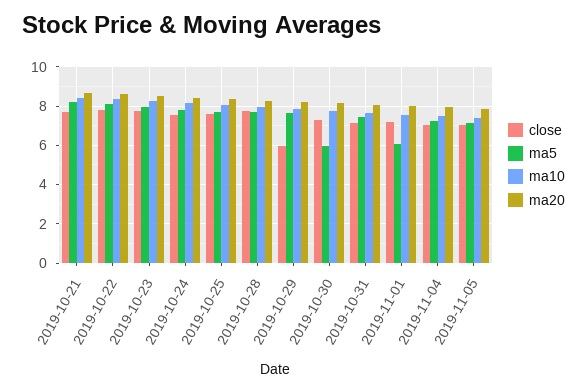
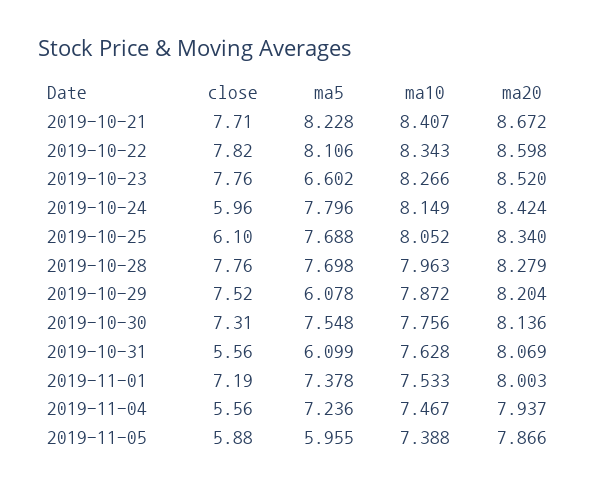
  {
    "close": {
      "2019-10-21": 7.71,
      "2019-10-22": 7.82,
      "2019-10-23": 7.76,
-     "2019-10-24": 7.5,
+     "2019-10-24": 5.96,
-     "2019-10-25": 7.5,
+     "2019-10-25": 6.1,
      "2019-10-28": 7.76,
-     "2019-10-29": 6,
+     "2019-10-29": 7.52,
      "2019-10-30": 7.31,
-     "2019-10-31": 7,
+     "2019-10-31": 5.56,
      "2019-11-01": 7.19,
-     "2019-11-04": 7,
+     "2019-11-04": 5.56,
-     "2019-11-05": 7
+     "2019-11-05": 5.88
    },
    "ma5": {
      "2019-10-21": 8.228,
      "2019-10-22": 8.106,
-     "2019-10-23": 8,
+     "2019-10-23": 6.602,
      "2019-10-24": 7.796,
      "2019-10-25": 7.688,
      "2019-10-28": 7.698,
-     "2019-10-29": 7.5,
+     "2019-10-29": 6.078,
-     "2019-10-30": 6,
+     "2019-10-30": 7.548,
-     "2019-10-31": 7.5,
+     "2019-10-31": 6.099,
-     "2019-11-01": 6,
+     "2019-11-01": 7.378,
      "2019-11-04": 7.236,
-     "2019-11-05": 7
+     "2019-11-05": 5.955
    },
    "ma10": {
      "2019-10-21": 8.407,
      "2019-10-22": 8.343,
      "2019-10-23": 8.266,
      "2019-10-24": 8.149,
      "2019-10-25": 8.052,
      "2019-10-28": 7.963,
      "2019-10-29": 7.872,
      "2019-10-30": 7.756,
      "2019-10-31": 7.628,
      "2019-11-01": 7.533,
      "2019-11-04": 7.467,
      "2019-11-05": 7.388
    },
    "ma20": {
      "2019-10-21": 8.672,
      "2019-10-22": 8.598,
      "2019-10-23": 8.52,
      "2019-10-24": 8.424,
      "2019-10-25": 8.34,
      "2019-10-28": 8.279,
      "2019-10-29": 8.204,
      "2019-10-30": 8.136,
      "2019-10-31": 8.069,
      "2019-11-01": 8.003,
      "2019-11-04": 7.937,
      "2019-11-05": 7.866
    }
  }

